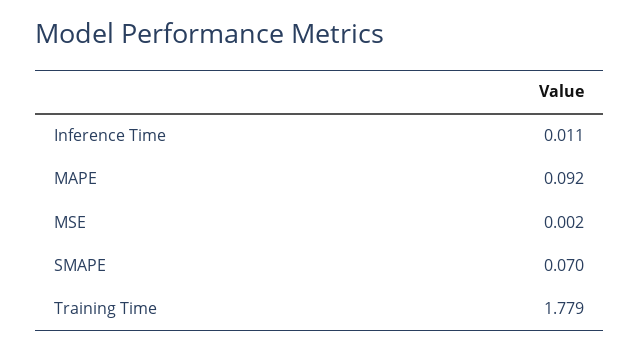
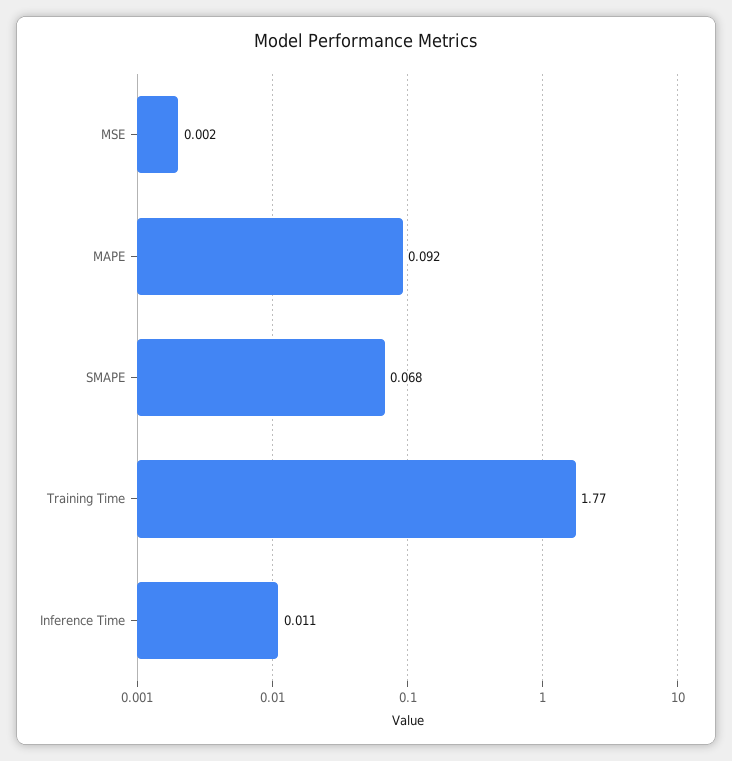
  {
    "Inference Time": 0.011,
    "MAPE": 0.092,
    "MSE": 0.002,
-   "SMAPE": 0.07,
+   "SMAPE": 0.068,
-   "Training Time": 1.779
+   "Training Time": 1.77
  }

